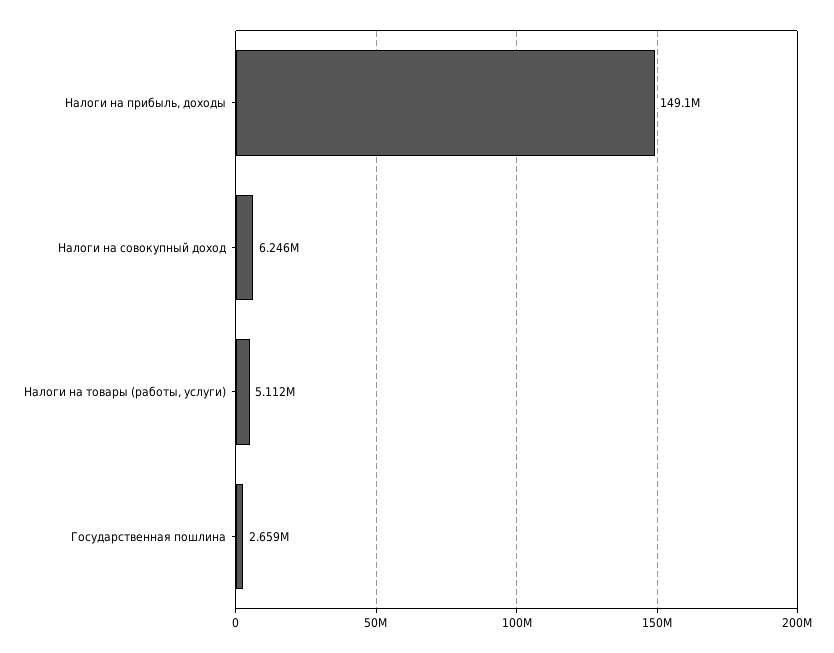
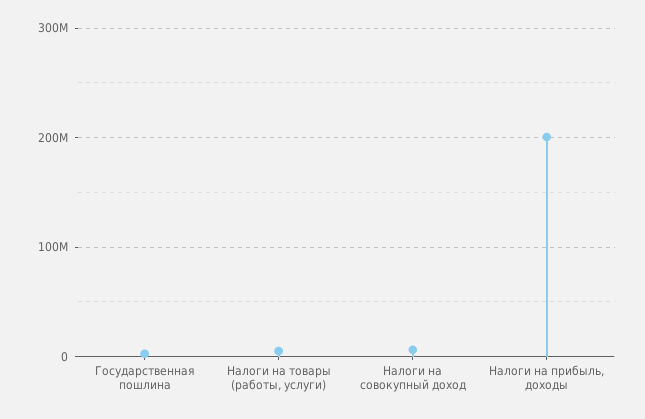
  {
-   "Налоги на прибыль, доходы": 149100000,
+   "Налоги на прибыль, доходы": 200000000,
    "Налоги на совокупный доход": 6246000,
    "Налоги на товары (работы, услуги)": 5112000,
    "Государственная пошлина": 2659000
  }

